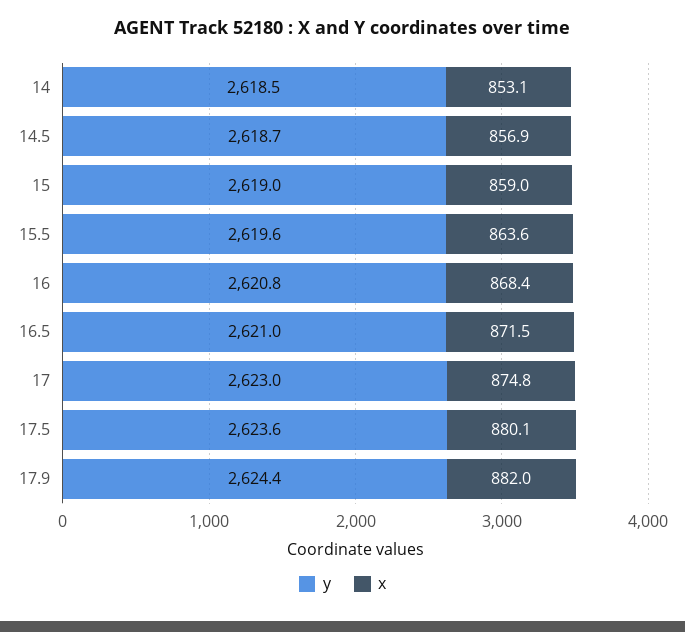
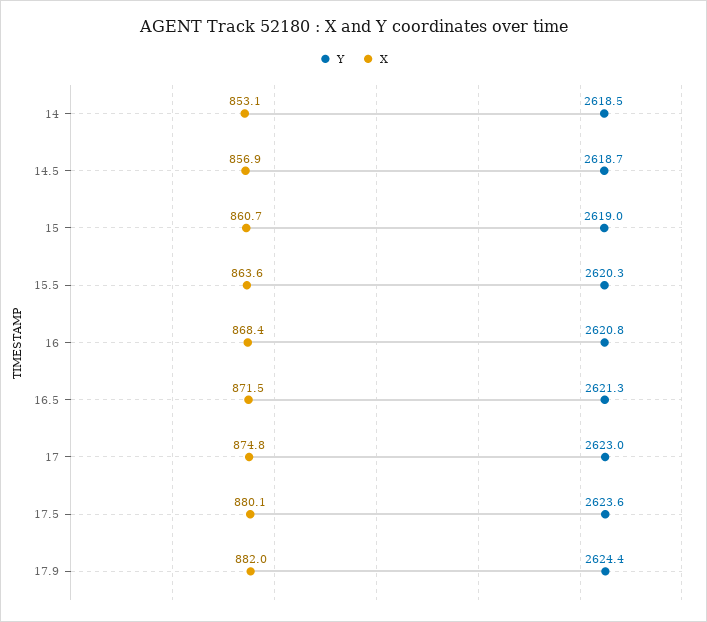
  {
    "y": {
      "14": 2618.5,
      "14.5": 2618.7,
      "15": 2619,
-     "15.5": 2619.6,
+     "15.5": 2620.3,
      "16": 2620.8,
-     "16.5": 2621,
+     "16.5": 2621.3,
      "17": 2623,
      "17.5": 2623.6,
      "17.9": 2624.4
    },
    "x": {
      "14": 853.1,
      "14.5": 856.9,
-     "15": 859,
+     "15": 860.7,
      "15.5": 863.6,
      "16": 868.4,
      "16.5": 871.5,
      "17": 874.8,
      "17.5": 880.1,
      "17.9": 882
    }
  }

